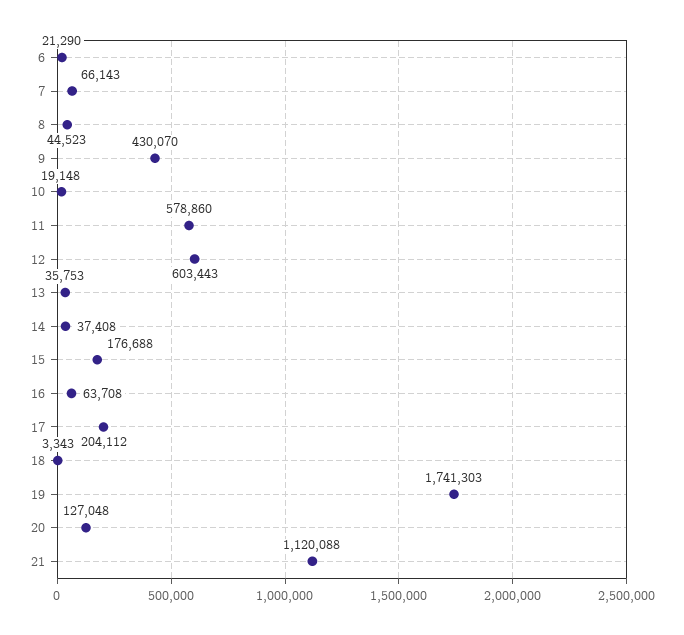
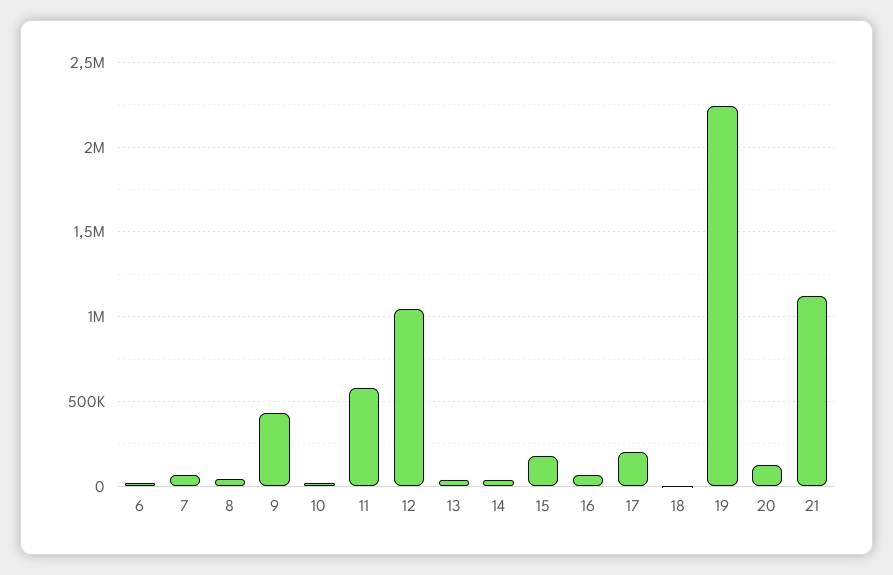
  {
    "6": 21290,
    "7": 66143,
    "8": 44523,
    "9": 430070,
    "10": 19148,
    "11": 578860,
-   "12": 603443,
+   "12": 1050000,
    "13": 35753,
    "14": 37408,
    "15": 176688,
    "16": 63708,
    "17": 204112,
    "18": 3343,
-   "19": 1741303,
+   "19": 2250000,
    "20": 127048,
    "21": 1120088
  }

